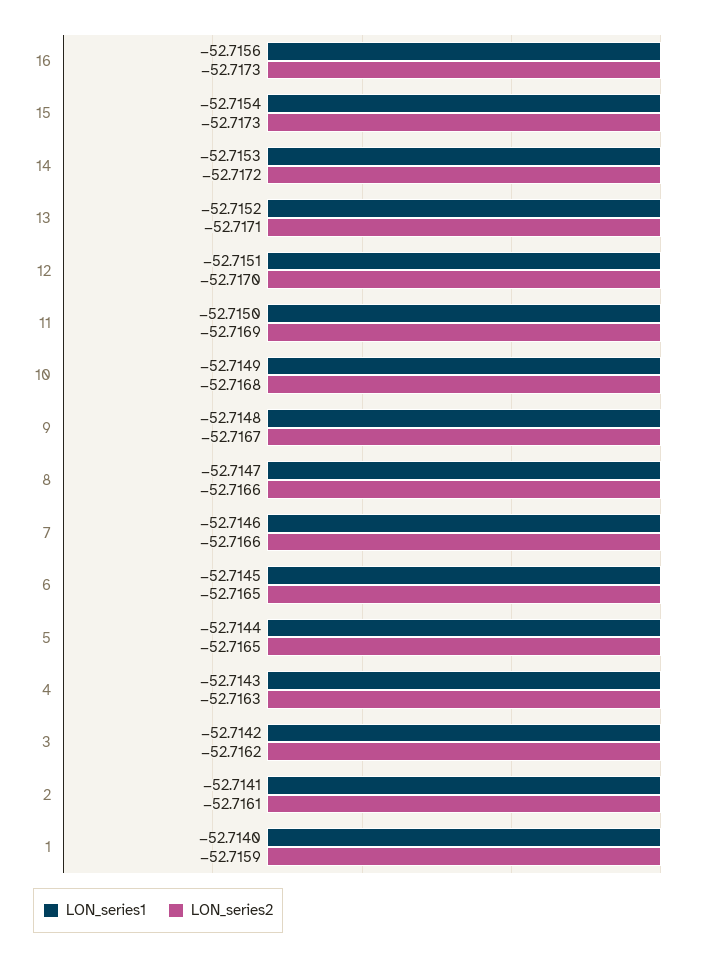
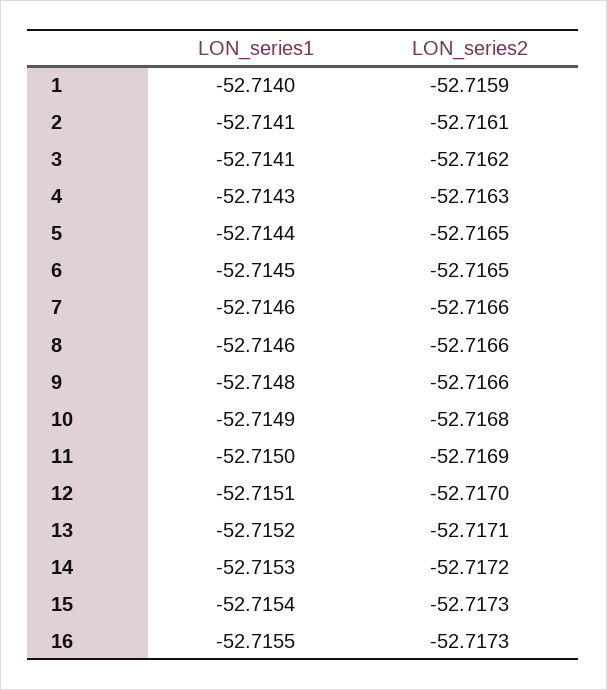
  {
    "LON_series1": {
-     "16": -52.7156,
+     "16": -52.7155,
      "15": -52.7154,
      "14": -52.7153,
      "13": -52.7152,
      "12": -52.7151,
      "11": -52.715,
      "10": -52.7149,
      "9": -52.7148,
-     "8": -52.7147,
+     "8": -52.7146,
      "7": -52.7146,
      "6": -52.7145,
      "5": -52.7144,
      "4": -52.7143,
-     "3": -52.7142,
+     "3": -52.7141,
      "2": -52.7141,
      "1": -52.714
    },
    "LON_series2": {
      "16": -52.7173,
      "15": -52.7173,
      "14": -52.7172,
      "13": -52.7171,
      "12": -52.717,
      "11": -52.7169,
      "10": -52.7168,
-     "9": -52.7167,
+     "9": -52.7166,
      "8": -52.7166,
      "7": -52.7166,
      "6": -52.7165,
      "5": -52.7165,
      "4": -52.7163,
      "3": -52.7162,
      "2": -52.7161,
      "1": -52.7159
    }
  }

